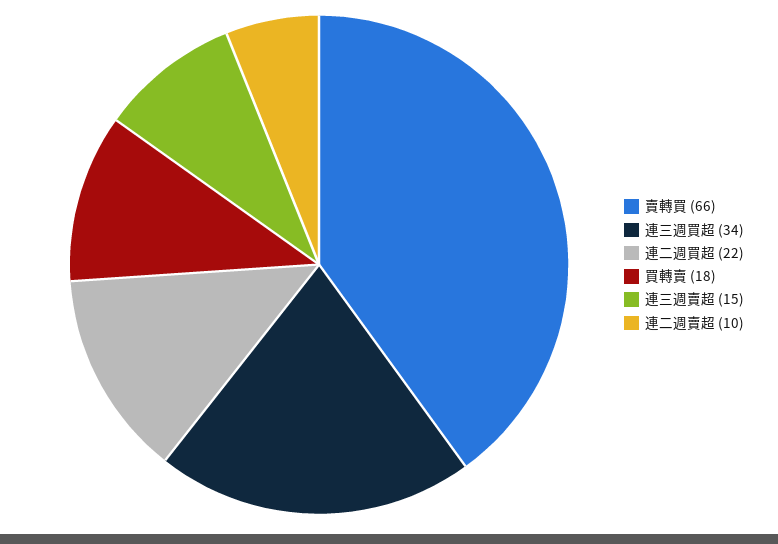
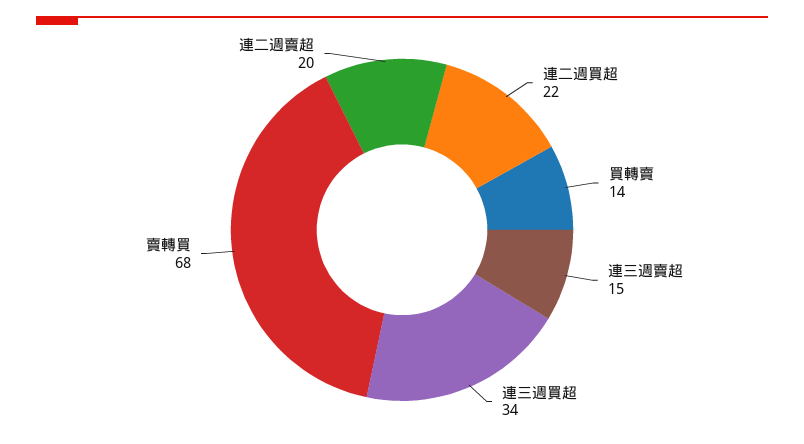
  {
-   "賣轉買": 66,
+   "賣轉買": 68,
    "連三週買超": 34,
    "連二週買超": 22,
-   "買轉賣": 18,
+   "買轉賣": 14,
    "連三週賣超": 15,
-   "連二週賣超": 10
+   "連二週賣超": 20
  }

